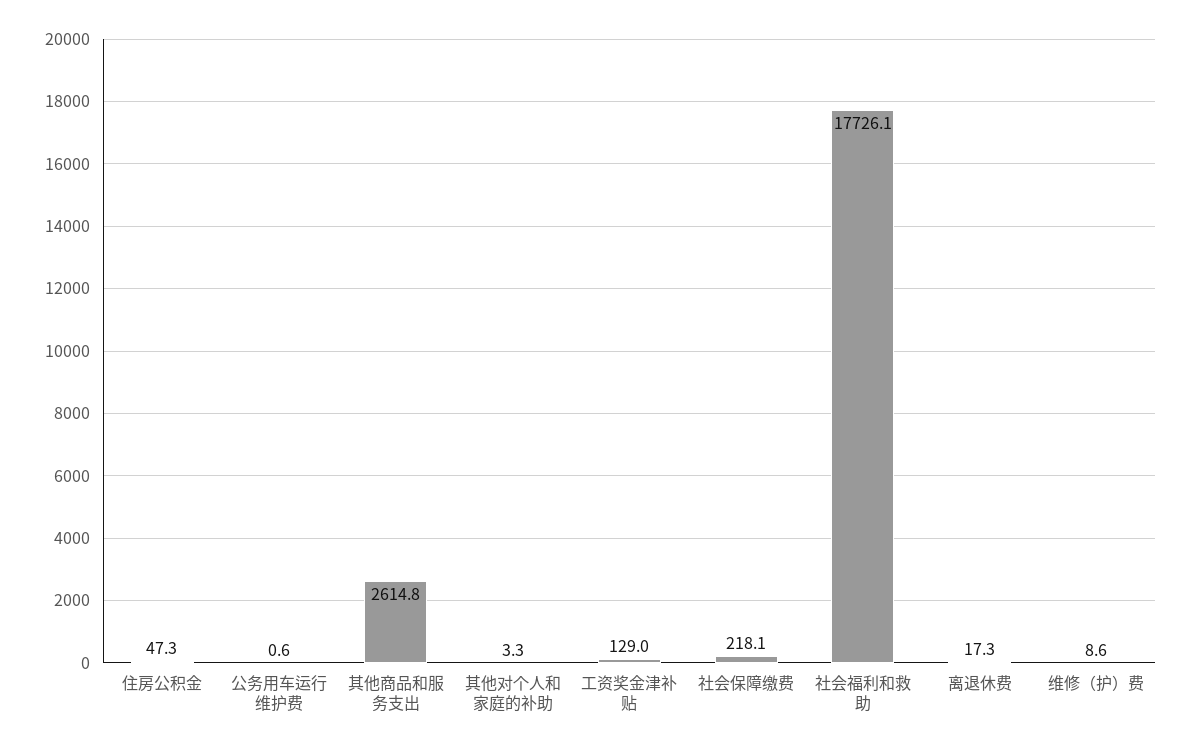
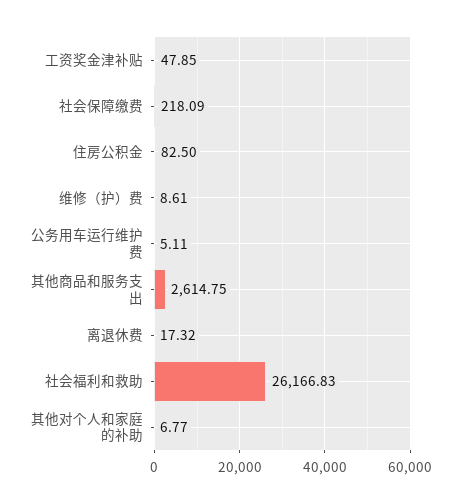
  {
-   "住房公积金": 47.3,
+   "住房公积金": 82.5,
-   "公务用车运行维护费": 0.6,
+   "公务用车运行维护费": 5.11,
    "其他商品和服务支出": 2614.75,
-   "其他对个人和家庭的补助": 3.3,
+   "其他对个人和家庭的补助": 6.77,
-   "工资奖金津补贴": 129,
+   "工资奖金津补贴": 47.85,
    "社会保障缴费": 218.09,
-   "社会福利和救助": 17726.1,
+   "社会福利和救助": 26166.83,
    "离退休费": 17.32,
    "维修（护）费": 8.61
  }

